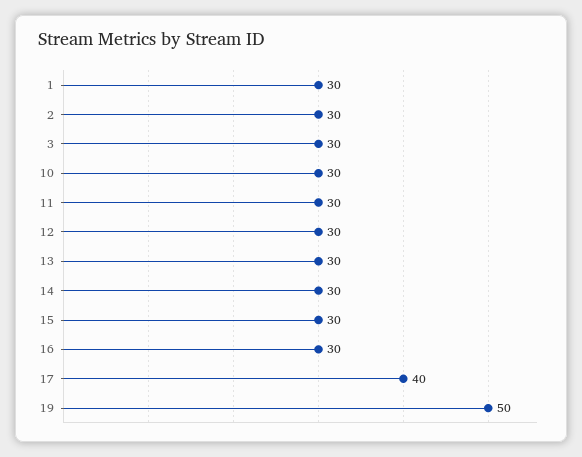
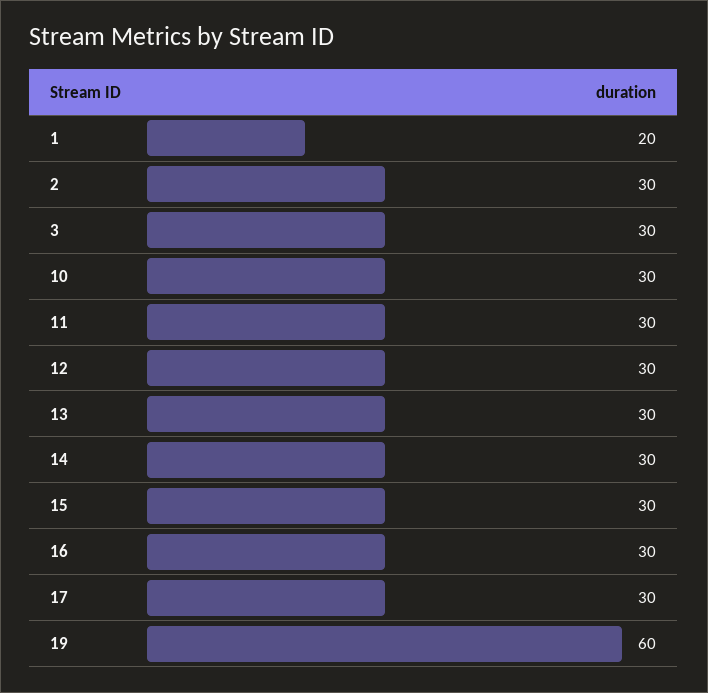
  {
-   "1": 30,
+   "1": 20,
    "2": 30,
    "3": 30,
    "10": 30,
    "11": 30,
    "12": 30,
    "13": 30,
    "14": 30,
    "15": 30,
    "16": 30,
-   "17": 40,
+   "17": 30,
-   "19": 50
+   "19": 60
  }

